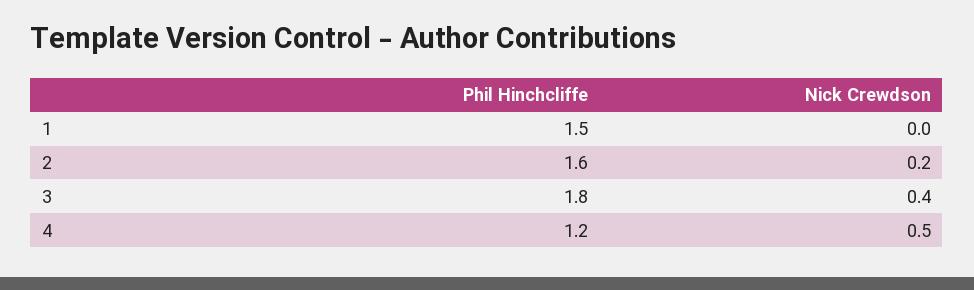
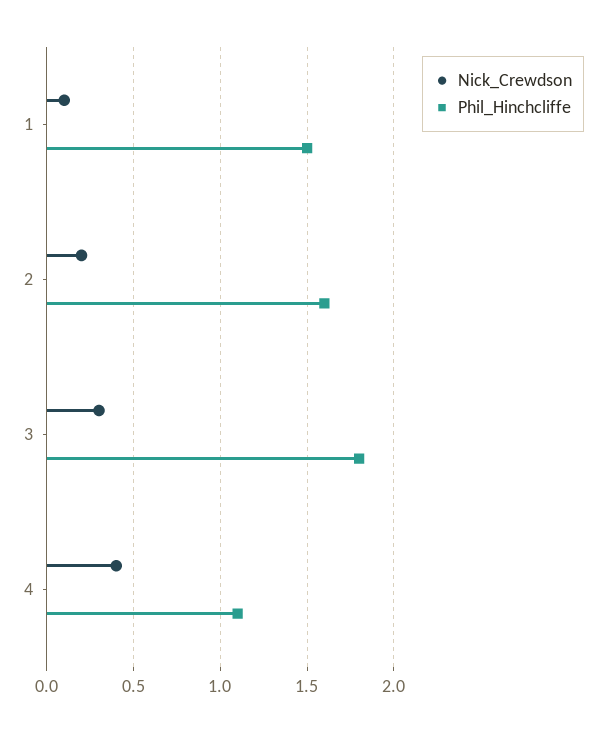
  {
    "Phil Hinchcliffe": {
      "1": 1.5,
      "2": 1.6,
      "3": 1.8,
-     "4": 1.2
+     "4": 1.1
    },
    "Nick Crewdson": {
-     "1": 0,
+     "1": 0.1,
      "2": 0.2,
-     "3": 0.4,
+     "3": 0.3,
-     "4": 0.5
+     "4": 0.4
    }
  }

